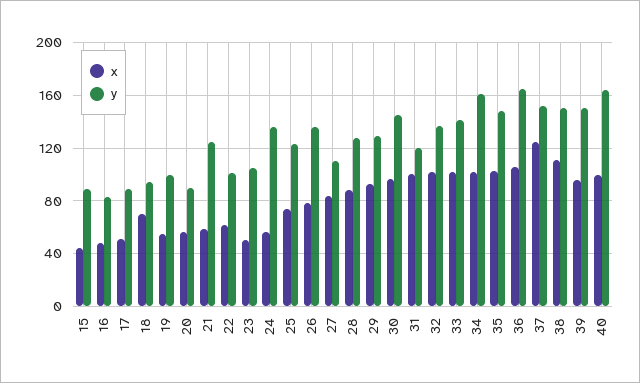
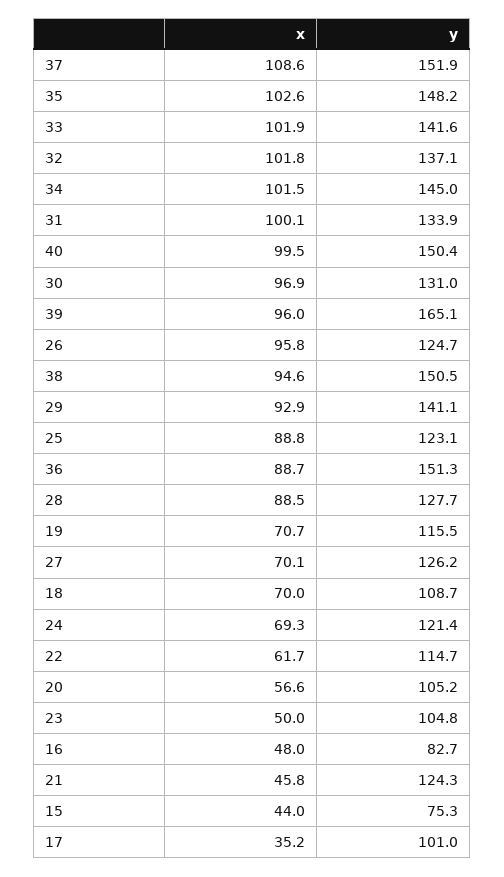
  {
    "x": {
      "15": 44,
      "16": 48,
-     "17": 50,
+     "17": 35.2,
      "18": 70,
-     "19": 55,
+     "19": 70.7,
      "20": 56.6,
-     "21": 60,
+     "21": 45.8,
      "22": 61.7,
      "23": 50,
-     "24": 55,
+     "24": 69.3,
-     "25": 75,
+     "25": 88.8,
-     "26": 80,
+     "26": 95.8,
-     "27": 85,
+     "27": 70.1,
      "28": 88.5,
      "29": 92.9,
      "30": 96.9,
      "31": 100.1,
      "32": 101.8,
      "33": 101.9,
      "34": 101.5,
      "35": 102.6,
-     "36": 105,
+     "36": 88.7,
-     "37": 125,
+     "37": 108.6,
-     "38": 110,
+     "38": 94.6,
      "39": 96,
      "40": 99.5
    },
    "y": {
-     "15": 90,
+     "15": 75.3,
      "16": 82.7,
-     "17": 90,
+     "17": 101,
-     "18": 95,
+     "18": 108.7,
-     "19": 100,
+     "19": 115.5,
-     "20": 90,
+     "20": 105.2,
      "21": 124.3,
-     "22": 100,
+     "22": 114.7,
      "23": 104.8,
-     "24": 135,
+     "24": 121.4,
      "25": 123.1,
-     "26": 135,
+     "26": 124.7,
-     "27": 110,
+     "27": 126.2,
      "28": 127.7,
-     "29": 130,
+     "29": 141.1,
-     "30": 145,
+     "30": 131,
-     "31": 120,
+     "31": 133.9,
      "32": 137.1,
      "33": 141.6,
-     "34": 160,
+     "34": 145,
      "35": 148.2,
-     "36": 165,
+     "36": 151.3,
      "37": 151.9,
      "38": 150.5,
-     "39": 150,
+     "39": 165.1,
-     "40": 165
+     "40": 150.4
    }
  }

